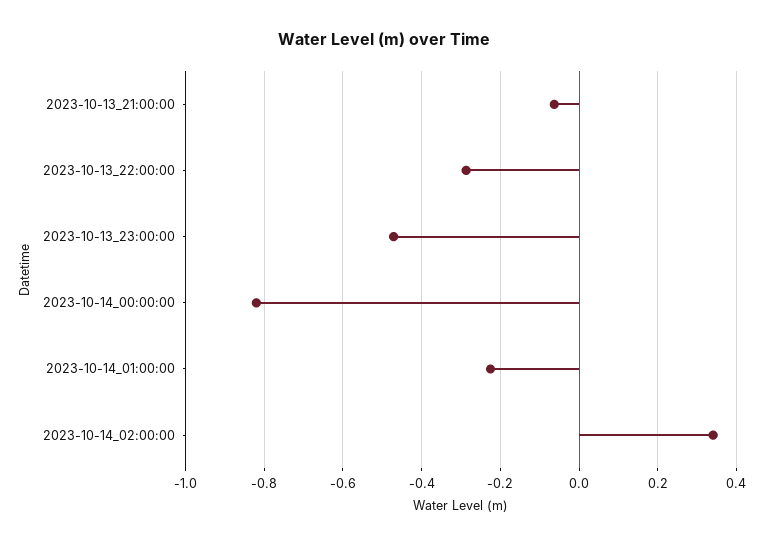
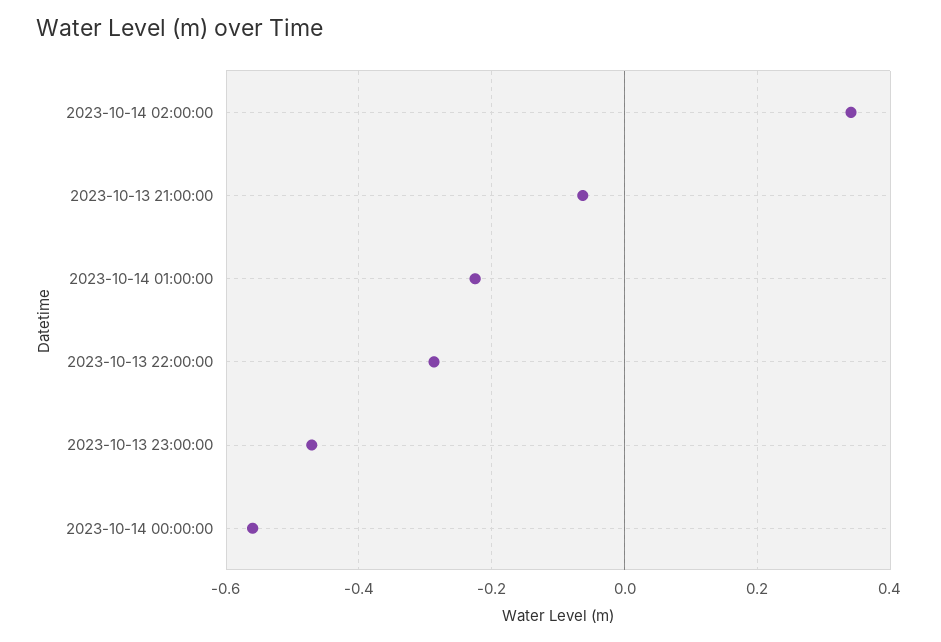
  {
    "2023-10-13_21:00:00": -0.06,
    "2023-10-13_22:00:00": -0.28,
    "2023-10-13_23:00:00": -0.48,
-   "2023-10-14_00:00:00": -0.82,
+   "2023-10-14_00:00:00": -0.56,
    "2023-10-14_01:00:00": -0.22,
    "2023-10-14_02:00:00": 0.34
  }

